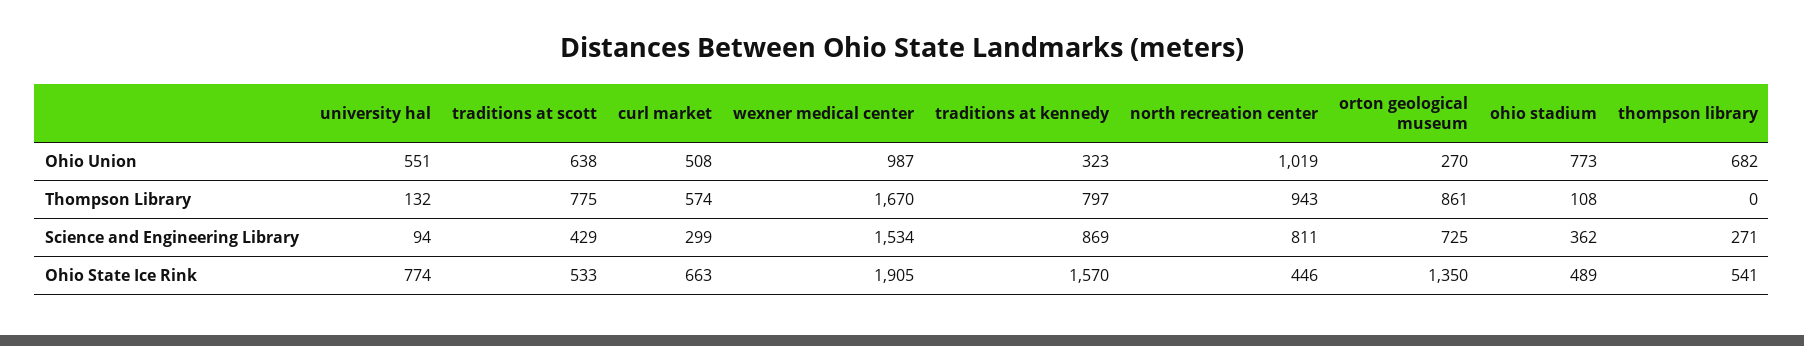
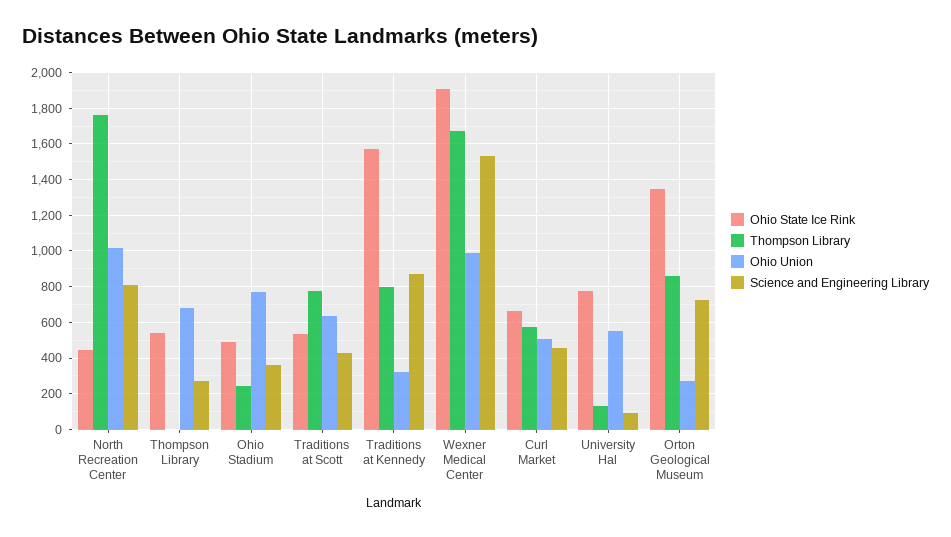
  {
    "Ohio Union": {
      "university hal": 551,
      "traditions at scott": 638,
      "curl market": 508,
      "wexner medical center": 987,
      "traditions at kennedy": 323,
      "north recreation center": 1019,
      "orton geological museum": 270,
      "ohio stadium": 773,
      "thompson library": 682
    },
    "Thompson Library": {
      "university hal": 132,
      "traditions at scott": 775,
      "curl market": 574,
      "wexner medical center": 1670,
      "traditions at kennedy": 797,
-     "north recreation center": 943,
+     "north recreation center": 1750,
      "orton geological museum": 861,
-     "ohio stadium": 108,
+     "ohio stadium": 250,
      "thompson library": 0
    },
    "Science and Engineering Library": {
      "university hal": 94,
      "traditions at scott": 429,
-     "curl market": 299,
+     "curl market": 450,
      "wexner medical center": 1534,
      "traditions at kennedy": 869,
      "north recreation center": 811,
      "orton geological museum": 725,
      "ohio stadium": 362,
      "thompson library": 271
    },
    "Ohio State Ice Rink": {
      "university hal": 774,
      "traditions at scott": 533,
      "curl market": 663,
      "wexner medical center": 1905,
      "traditions at kennedy": 1570,
      "north recreation center": 446,
      "orton geological museum": 1350,
      "ohio stadium": 489,
      "thompson library": 541
    }
  }

